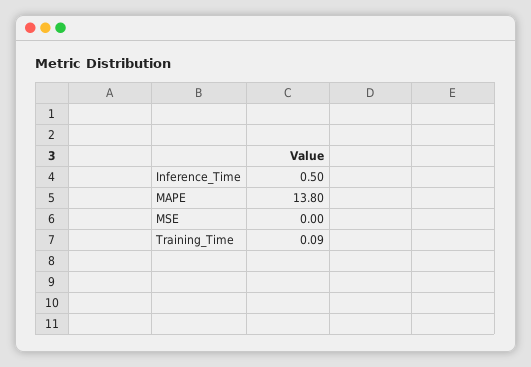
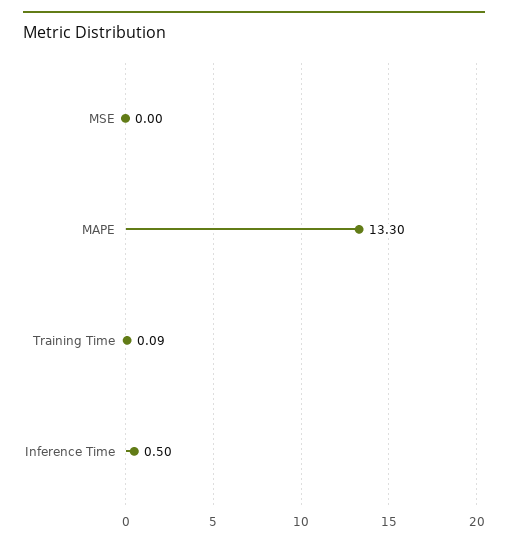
  {
    "Inference_Time": 0.5,
-   "MAPE": 13.8,
+   "MAPE": 13.3,
    "MSE": 0,
    "Training_Time": 0.09
  }

